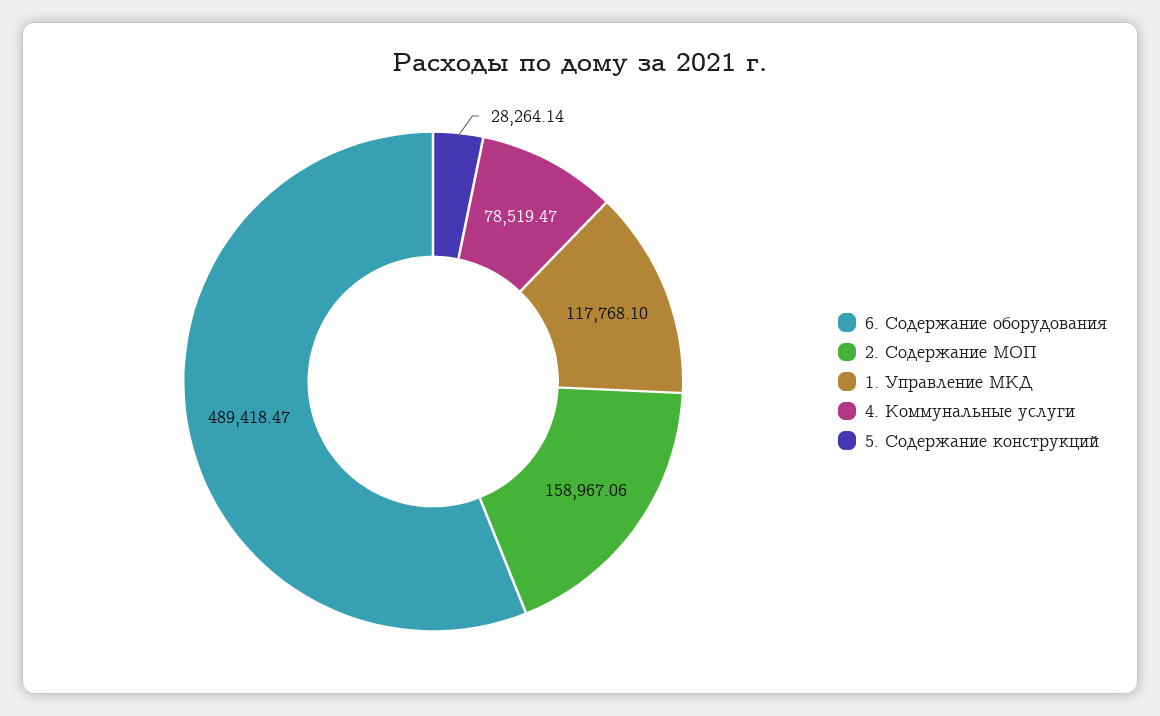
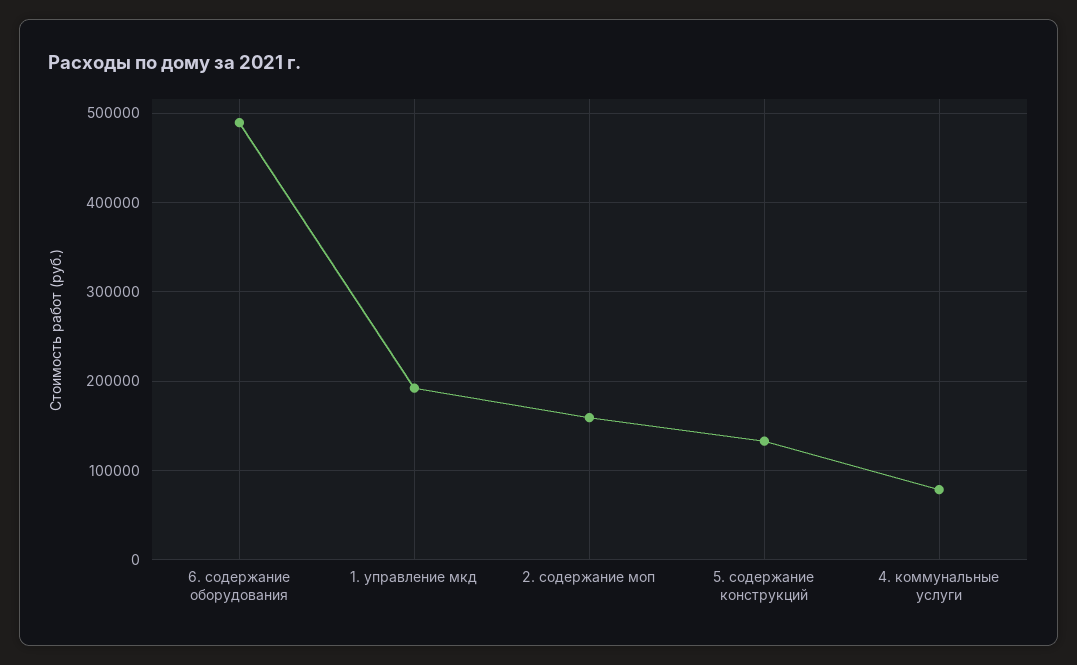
  {
    "6. Содержание оборудования": 489418.47,
    "2. Содержание МОП": 158967.06,
-   "1. Управление МКД": 117768.1,
+   "1. Управление МКД": 190000,
    "4. Коммунальные услуги": 78519.47,
-   "5. Содержание конструкций": 28264.14
+   "5. Содержание конструкций": 130000
  }

